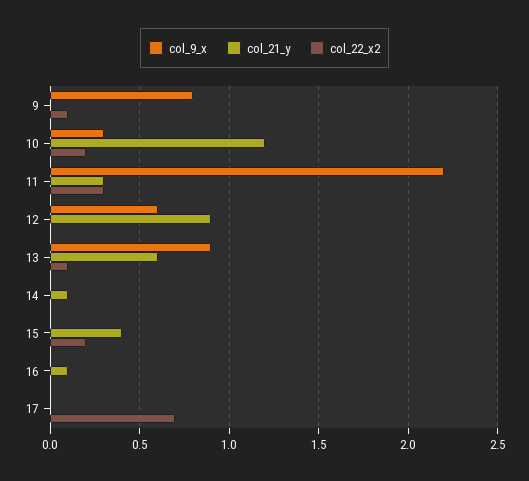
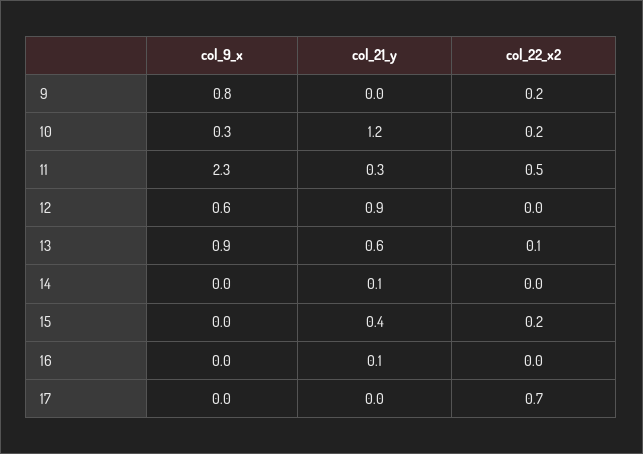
  {
    "col_9_x": {
      "9": 0.8,
      "10": 0.3,
-     "11": 2.2,
+     "11": 2.3,
      "12": 0.6,
      "13": 0.9,
      "14": 0,
      "15": 0,
      "16": 0,
      "17": 0
    },
    "col_21_y": {
      "9": 0,
      "10": 1.2,
      "11": 0.3,
      "12": 0.9,
      "13": 0.6,
      "14": 0.1,
      "15": 0.4,
      "16": 0.1,
      "17": 0
    },
    "col_22_x2": {
-     "9": 0.1,
+     "9": 0.2,
      "10": 0.2,
-     "11": 0.3,
+     "11": 0.5,
      "12": 0,
      "13": 0.1,
      "14": 0,
      "15": 0.2,
      "16": 0,
      "17": 0.7
    }
  }

